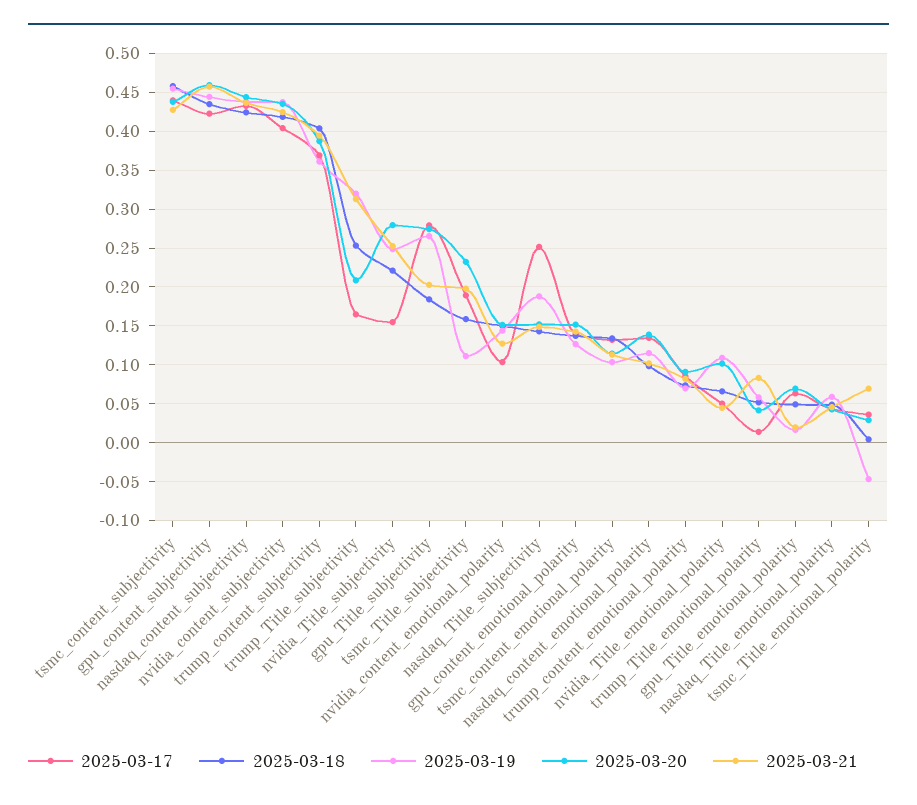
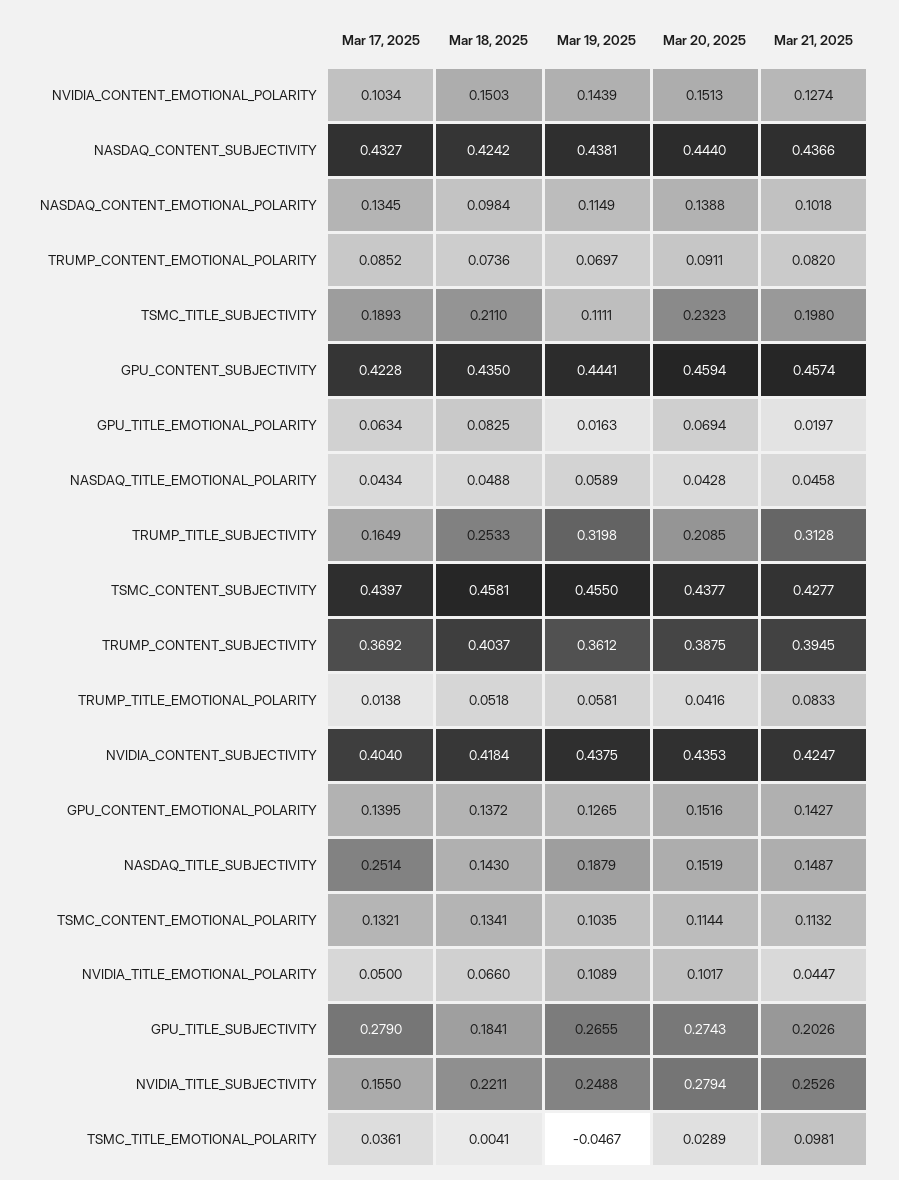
  {
    "2025-03-17": {
      "tsmc_content_subjectivity": 0.4397,
      "gpu_content_subjectivity": 0.4228,
      "nasdaq_content_subjectivity": 0.4327,
      "nvidia_content_subjectivity": 0.404,
      "trump_content_subjectivity": 0.3692,
      "trump_Title_subjectivity": 0.1649,
      "nvidia_Title_subjectivity": 0.155,
      "gpu_Title_subjectivity": 0.279,
      "tsmc_Title_subjectivity": 0.1893,
      "nvidia_content_emotional_polarity": 0.1034,
      "nasdaq_Title_subjectivity": 0.2514,
      "gpu_content_emotional_polarity": 0.1395,
      "tsmc_content_emotional_polarity": 0.1321,
      "nasdaq_content_emotional_polarity": 0.1345,
      "trump_content_emotional_polarity": 0.0852,
      "nvidia_Title_emotional_polarity": 0.05,
      "trump_Title_emotional_polarity": 0.0138,
      "gpu_Title_emotional_polarity": 0.0634,
      "nasdaq_Title_emotional_polarity": 0.0434,
      "tsmc_Title_emotional_polarity": 0.0361
    },
    "2025-03-18": {
      "tsmc_content_subjectivity": 0.4581,
      "gpu_content_subjectivity": 0.435,
      "nasdaq_content_subjectivity": 0.4242,
      "nvidia_content_subjectivity": 0.4184,
      "trump_content_subjectivity": 0.4037,
      "trump_Title_subjectivity": 0.2533,
      "nvidia_Title_subjectivity": 0.2211,
      "gpu_Title_subjectivity": 0.1841,
-     "tsmc_Title_subjectivity": 0.16,
+     "tsmc_Title_subjectivity": 0.211,
      "nvidia_content_emotional_polarity": 0.1503,
      "nasdaq_Title_subjectivity": 0.143,
      "gpu_content_emotional_polarity": 0.1372,
      "tsmc_content_emotional_polarity": 0.1341,
      "nasdaq_content_emotional_polarity": 0.0984,
      "trump_content_emotional_polarity": 0.0736,
      "nvidia_Title_emotional_polarity": 0.066,
      "trump_Title_emotional_polarity": 0.0518,
-     "gpu_Title_emotional_polarity": 0.05,
+     "gpu_Title_emotional_polarity": 0.0825,
      "nasdaq_Title_emotional_polarity": 0.0488,
      "tsmc_Title_emotional_polarity": 0.0041
    },
    "2025-03-19": {
      "tsmc_content_subjectivity": 0.455,
      "gpu_content_subjectivity": 0.4441,
      "nasdaq_content_subjectivity": 0.4381,
      "nvidia_content_subjectivity": 0.4375,
      "trump_content_subjectivity": 0.3612,
      "trump_Title_subjectivity": 0.3198,
      "nvidia_Title_subjectivity": 0.2488,
      "gpu_Title_subjectivity": 0.2655,
      "tsmc_Title_subjectivity": 0.1111,
      "nvidia_content_emotional_polarity": 0.1439,
      "nasdaq_Title_subjectivity": 0.1879,
      "gpu_content_emotional_polarity": 0.1265,
      "tsmc_content_emotional_polarity": 0.1035,
      "nasdaq_content_emotional_polarity": 0.1149,
      "trump_content_emotional_polarity": 0.0697,
      "nvidia_Title_emotional_polarity": 0.1089,
      "trump_Title_emotional_polarity": 0.0581,
      "gpu_Title_emotional_polarity": 0.0163,
      "nasdaq_Title_emotional_polarity": 0.0589,
      "tsmc_Title_emotional_polarity": -0.0467
    },
    "2025-03-20": {
      "tsmc_content_subjectivity": 0.4377,
      "gpu_content_subjectivity": 0.4594,
      "nasdaq_content_subjectivity": 0.444,
      "nvidia_content_subjectivity": 0.4353,
      "trump_content_subjectivity": 0.3875,
      "trump_Title_subjectivity": 0.2085,
      "nvidia_Title_subjectivity": 0.2794,
      "gpu_Title_subjectivity": 0.2743,
      "tsmc_Title_subjectivity": 0.2323,
      "nvidia_content_emotional_polarity": 0.1513,
      "nasdaq_Title_subjectivity": 0.1519,
      "gpu_content_emotional_polarity": 0.1516,
      "tsmc_content_emotional_polarity": 0.1144,
      "nasdaq_content_emotional_polarity": 0.1388,
      "trump_content_emotional_polarity": 0.0911,
      "nvidia_Title_emotional_polarity": 0.1017,
      "trump_Title_emotional_polarity": 0.0416,
      "gpu_Title_emotional_polarity": 0.0694,
      "nasdaq_Title_emotional_polarity": 0.0428,
      "tsmc_Title_emotional_polarity": 0.0289
    },
    "2025-03-21": {
      "tsmc_content_subjectivity": 0.4277,
      "gpu_content_subjectivity": 0.4574,
      "nasdaq_content_subjectivity": 0.4366,
      "nvidia_content_subjectivity": 0.4247,
      "trump_content_subjectivity": 0.3945,
      "trump_Title_subjectivity": 0.3128,
      "nvidia_Title_subjectivity": 0.2526,
      "gpu_Title_subjectivity": 0.2026,
      "tsmc_Title_subjectivity": 0.198,
      "nvidia_content_emotional_polarity": 0.1274,
      "nasdaq_Title_subjectivity": 0.1487,
      "gpu_content_emotional_polarity": 0.1427,
      "tsmc_content_emotional_polarity": 0.1132,
      "nasdaq_content_emotional_polarity": 0.1018,
      "trump_content_emotional_polarity": 0.082,
      "nvidia_Title_emotional_polarity": 0.0447,
      "trump_Title_emotional_polarity": 0.0833,
      "gpu_Title_emotional_polarity": 0.0197,
      "nasdaq_Title_emotional_polarity": 0.0458,
-     "tsmc_Title_emotional_polarity": 0.07
+     "tsmc_Title_emotional_polarity": 0.0981
    }
  }

